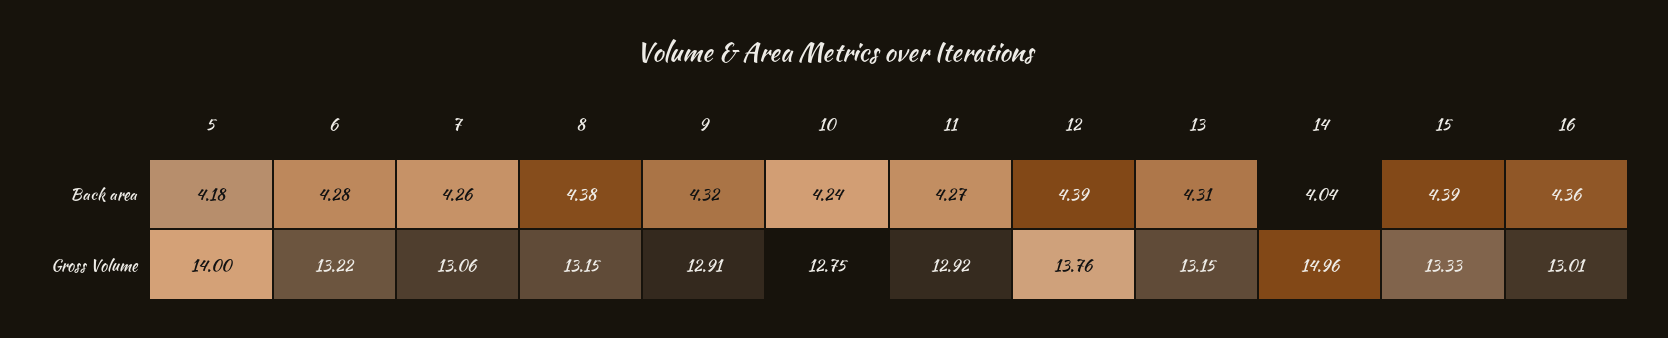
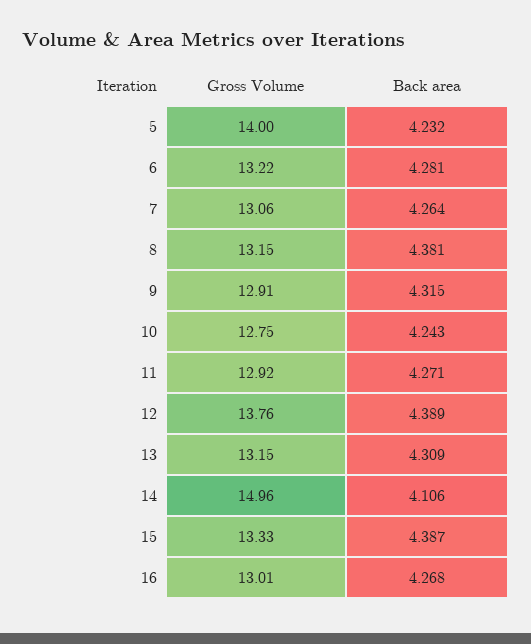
  {
    "5": {
-     "Back area": 4.18,
+     "Back area": 4.232,
      "Gross Volume": 14
    },
    "6": {
      "Back area": 4.281,
      "Gross Volume": 13.22
    },
    "7": {
      "Back area": 4.264,
      "Gross Volume": 13.06
    },
    "8": {
      "Back area": 4.381,
      "Gross Volume": 13.15
    },
    "9": {
      "Back area": 4.315,
      "Gross Volume": 12.91
    },
    "10": {
      "Back area": 4.243,
      "Gross Volume": 12.75
    },
    "11": {
      "Back area": 4.271,
      "Gross Volume": 12.92
    },
    "12": {
      "Back area": 4.389,
      "Gross Volume": 13.76
    },
    "13": {
      "Back area": 4.309,
      "Gross Volume": 13.15
    },
    "14": {
-     "Back area": 4.04,
+     "Back area": 4.106,
      "Gross Volume": 14.96
    },
    "15": {
      "Back area": 4.387,
      "Gross Volume": 13.33
    },
    "16": {
-     "Back area": 4.36,
+     "Back area": 4.268,
      "Gross Volume": 13.01
    }
  }

